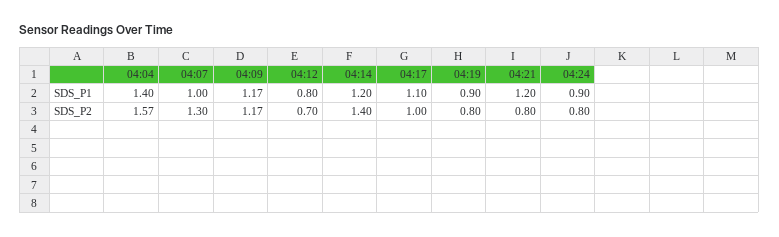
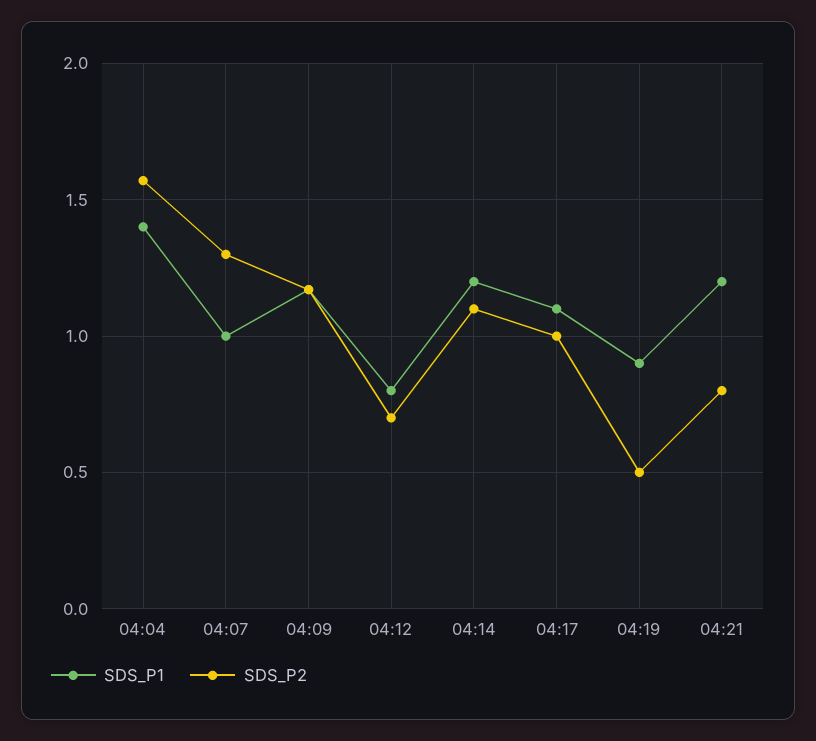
  {
    "SDS_P1": {
      "04:04": 1.4,
      "04:07": 1,
      "04:09": 1.17,
      "04:12": 0.8,
      "04:14": 1.2,
      "04:17": 1.1,
      "04:19": 0.9,
-     "04:21": 1.2,
+     "04:21": 1.2
-     "04:24": 0.9
    },
    "SDS_P2": {
      "04:04": 1.57,
      "04:07": 1.3,
      "04:09": 1.17,
      "04:12": 0.7,
-     "04:14": 1.4,
+     "04:14": 1.1,
      "04:17": 1,
-     "04:19": 0.8,
+     "04:19": 0.5,
-     "04:21": 0.8,
+     "04:21": 0.8
-     "04:24": 0.8
    }
  }

